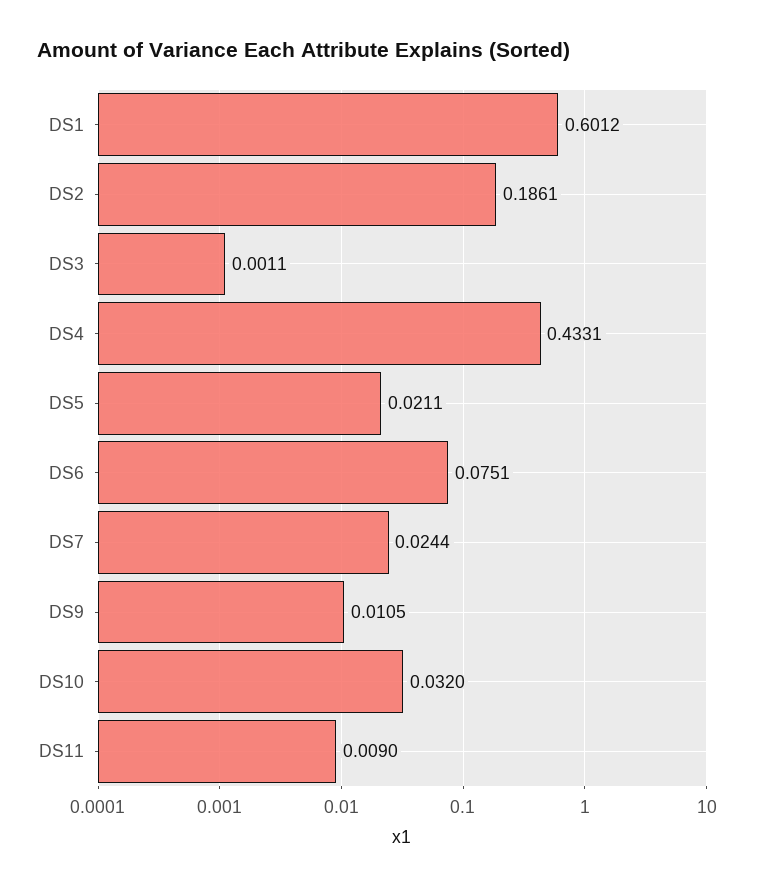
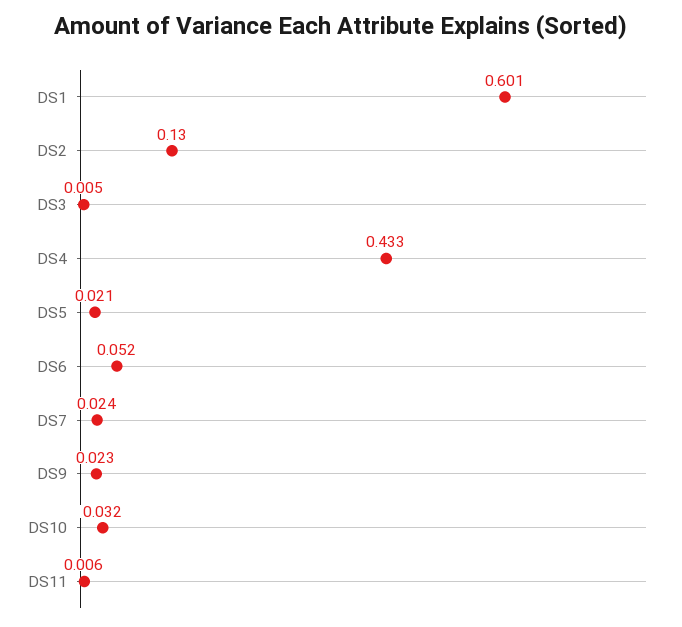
  {
    "DS1": 0.6012,
-   "DS2": 0.1861,
+   "DS2": 0.13,
-   "DS3": 0.0011,
+   "DS3": 0.005,
    "DS4": 0.4331,
    "DS5": 0.0211,
-   "DS6": 0.0751,
+   "DS6": 0.052,
    "DS7": 0.0244,
-   "DS9": 0.0105,
+   "DS9": 0.023,
    "DS10": 0.032,
-   "DS11": 0.009
+   "DS11": 0.006
  }

